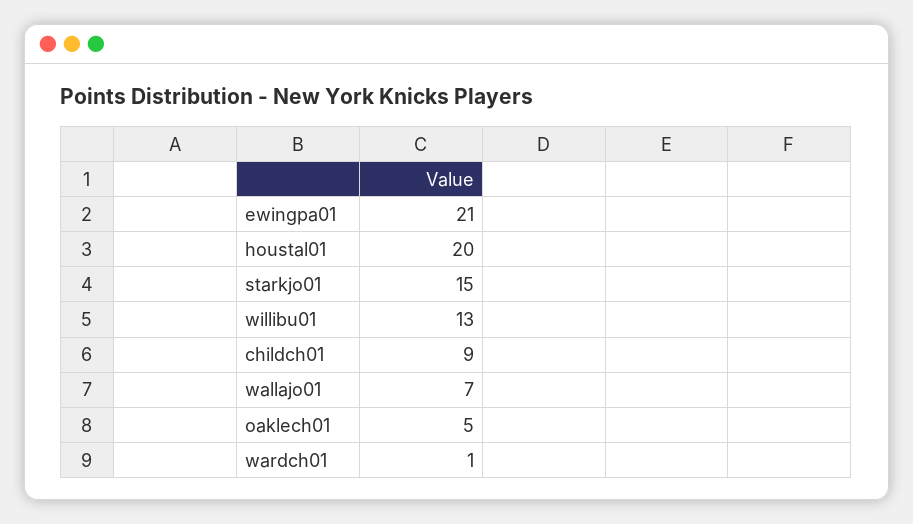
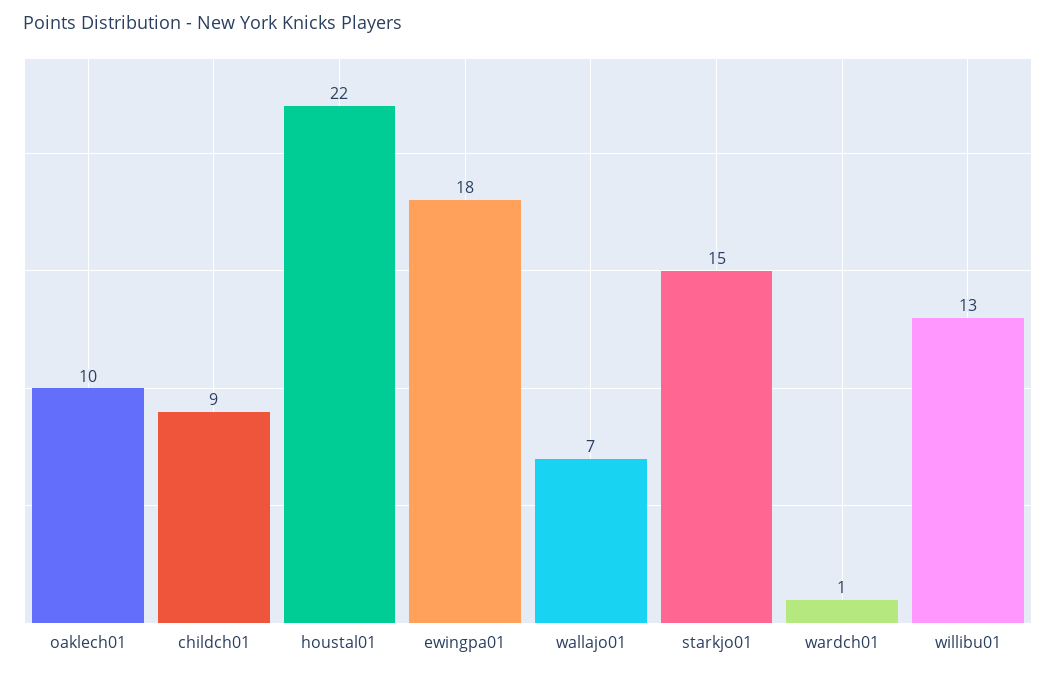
  {
-   "ewingpa01": 21,
+   "ewingpa01": 18,
-   "houstal01": 20,
+   "houstal01": 22,
    "starkjo01": 15,
    "willibu01": 13,
    "childch01": 9,
    "wallajo01": 7,
-   "oaklech01": 5,
+   "oaklech01": 10,
    "wardch01": 1
  }

